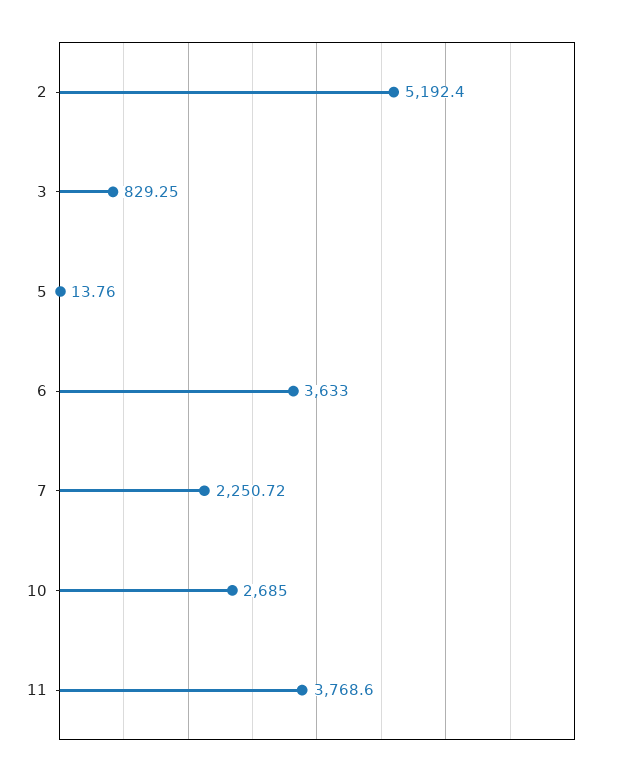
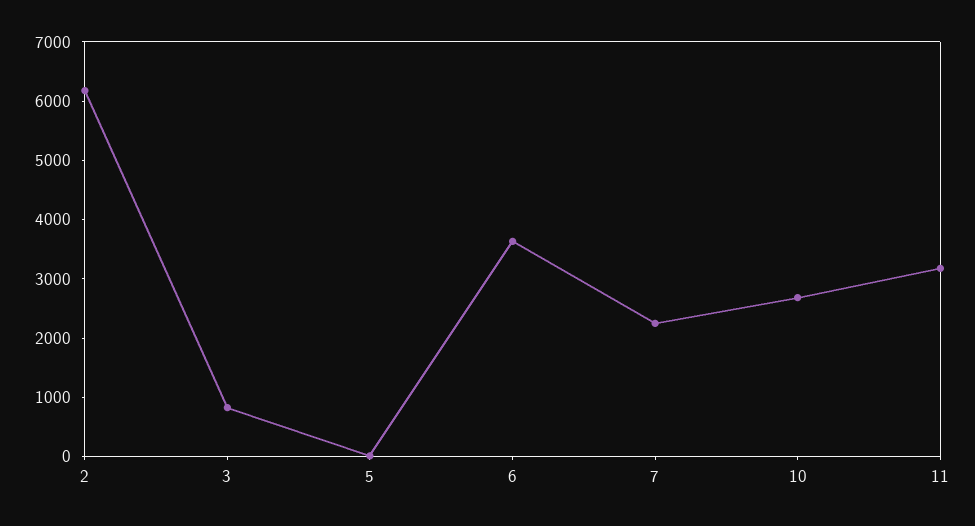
  {
-   "2": 5192.4,
+   "2": 6200,
    "3": 829.25,
    "5": 13.76,
    "6": 3633,
    "7": 2250.72,
    "10": 2685,
-   "11": 3768.6
+   "11": 3200
  }

